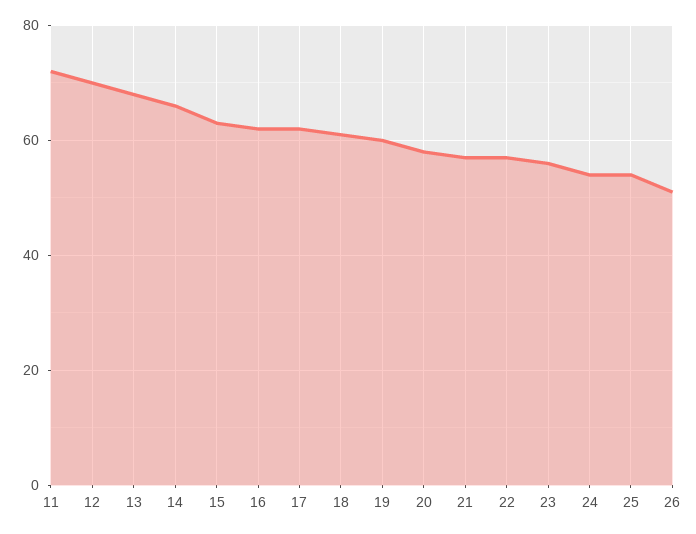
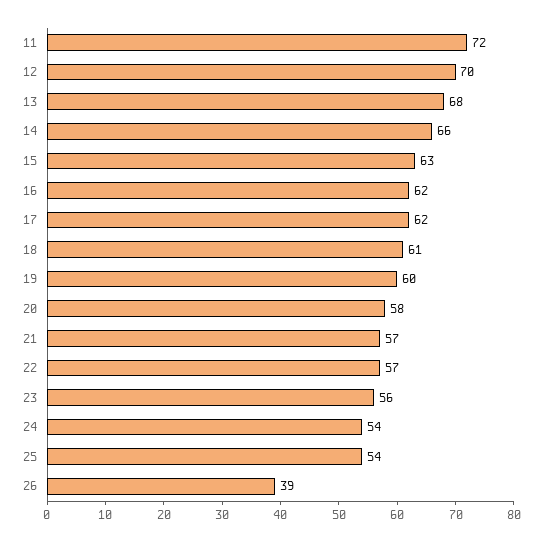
  {
    "11": 72,
    "12": 70,
    "13": 68,
    "14": 66,
    "15": 63,
    "16": 62,
    "17": 62,
    "18": 61,
    "19": 60,
    "20": 58,
    "21": 57,
    "22": 57,
    "23": 56,
    "24": 54,
    "25": 54,
-   "26": 50
+   "26": 39
  }

